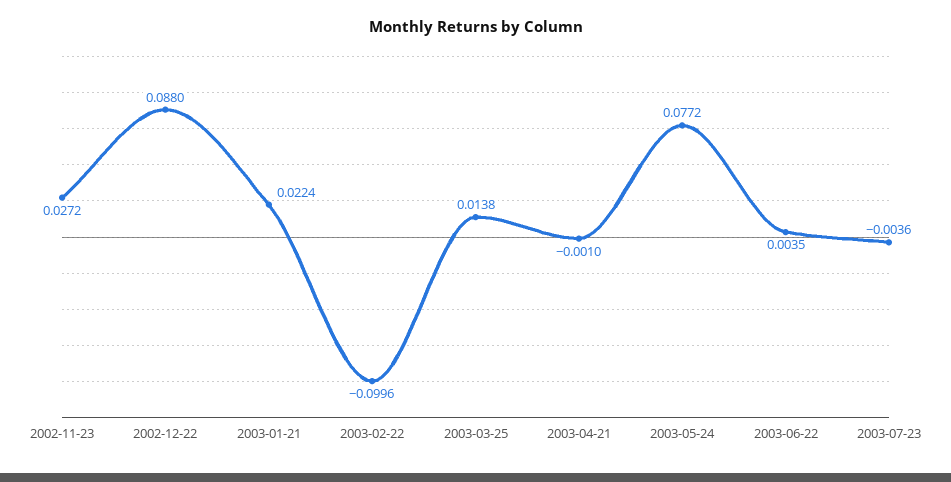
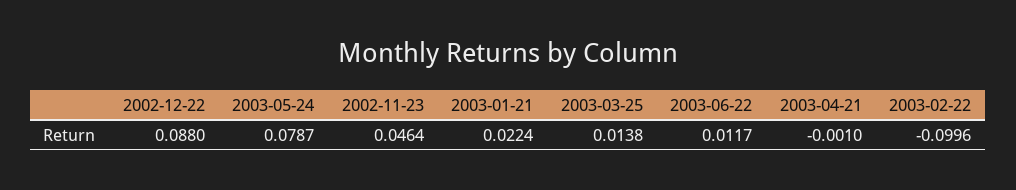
  {
-   "2002-11-23": 0.0272,
+   "2002-11-23": 0.0464,
    "2002-12-22": 0.088,
    "2003-01-21": 0.0224,
    "2003-02-22": -0.0996,
    "2003-03-25": 0.0138,
    "2003-04-21": -0.001,
-   "2003-05-24": 0.0772,
+   "2003-05-24": 0.0787,
-   "2003-06-22": 0.0035,
+   "2003-06-22": 0.0117
-   "2003-07-23": -0.0036
  }

